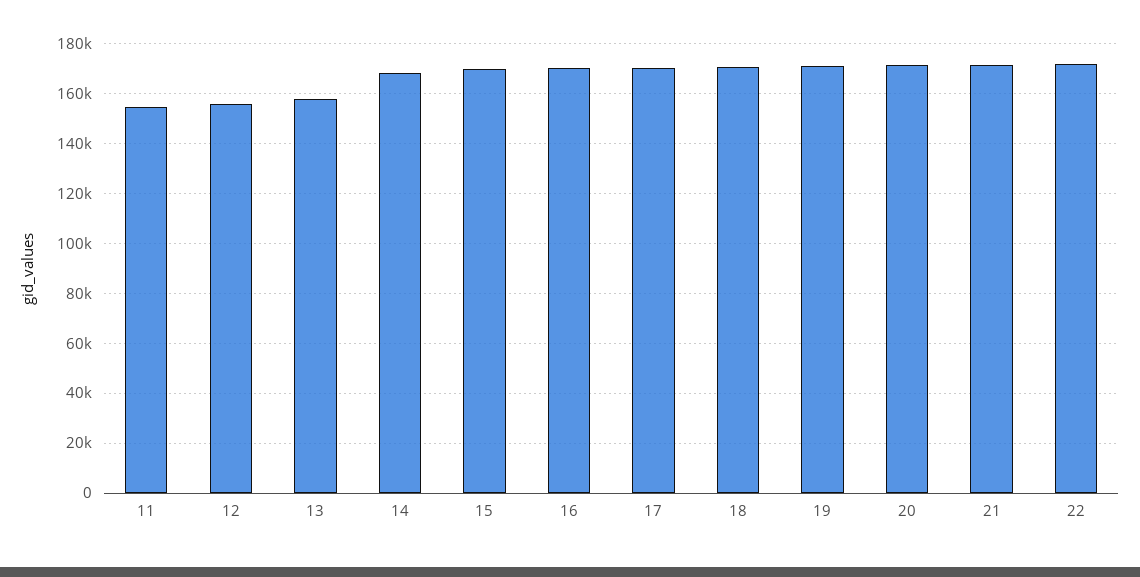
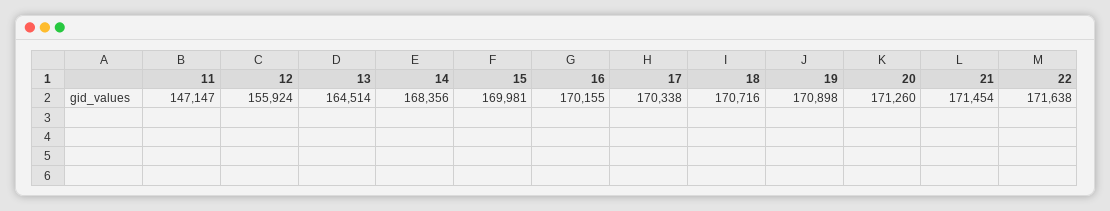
  {
-   "11": 155000,
+   "11": 147147,
    "12": 155924,
-   "13": 157500,
+   "13": 164514,
    "14": 168356,
    "15": 169981,
    "16": 170155,
    "17": 170338,
    "18": 170716,
    "19": 170898,
    "20": 171260,
    "21": 171454,
    "22": 171638
  }

